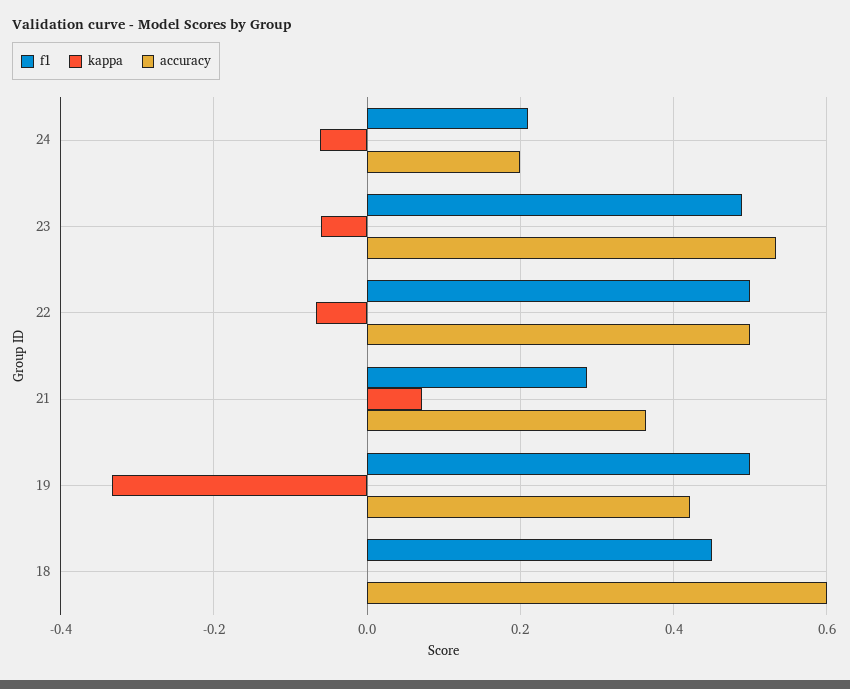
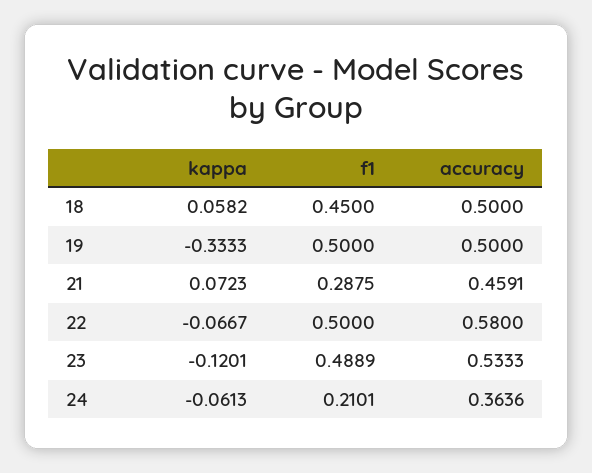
  {
    "f1": {
      "24": 0.2101,
      "23": 0.4889,
      "22": 0.5,
      "21": 0.2875,
      "19": 0.5,
      "18": 0.45
    },
    "kappa": {
      "24": -0.0613,
-     "23": -0.06,
+     "23": -0.1201,
      "22": -0.0667,
      "21": 0.0723,
      "19": -0.3333,
-     "18": 0
+     "18": 0.0582
    },
    "accuracy": {
-     "24": 0.2,
+     "24": 0.3636,
      "23": 0.5333,
-     "22": 0.5,
+     "22": 0.58,
-     "21": 0.36,
+     "21": 0.4591,
-     "19": 0.42,
+     "19": 0.5,
-     "18": 0.6
+     "18": 0.5
    }
  }

